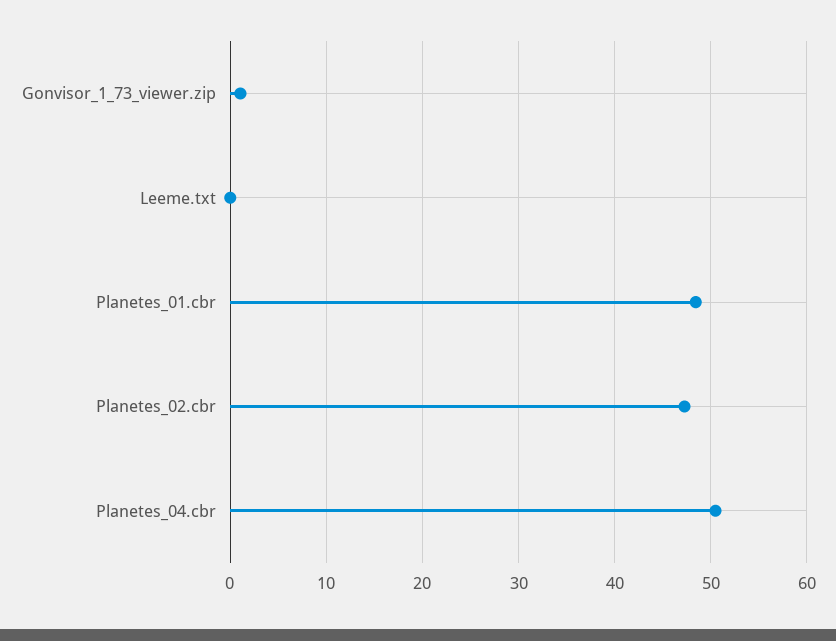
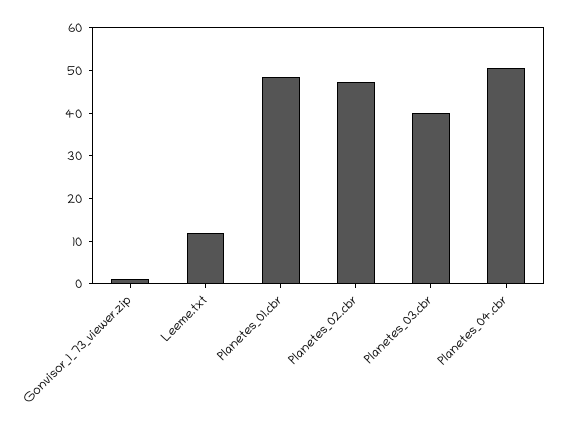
  {
    "Gonvisor_1_73_viewer.zip": 1,
-   "Leeme.txt": 0,
+   "Leeme.txt": 12,
    "Planetes_01.cbr": 48,
    "Planetes_02.cbr": 47,
-   "Planetes_04.cbr": 50
+   "Planetes_04.cbr": 50,
+   "Planetes_03.cbr": 40
  }

